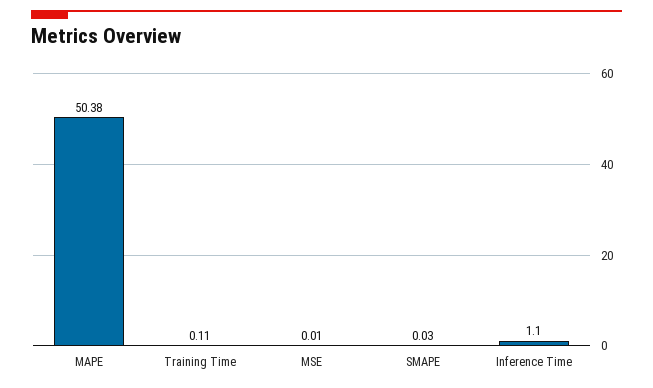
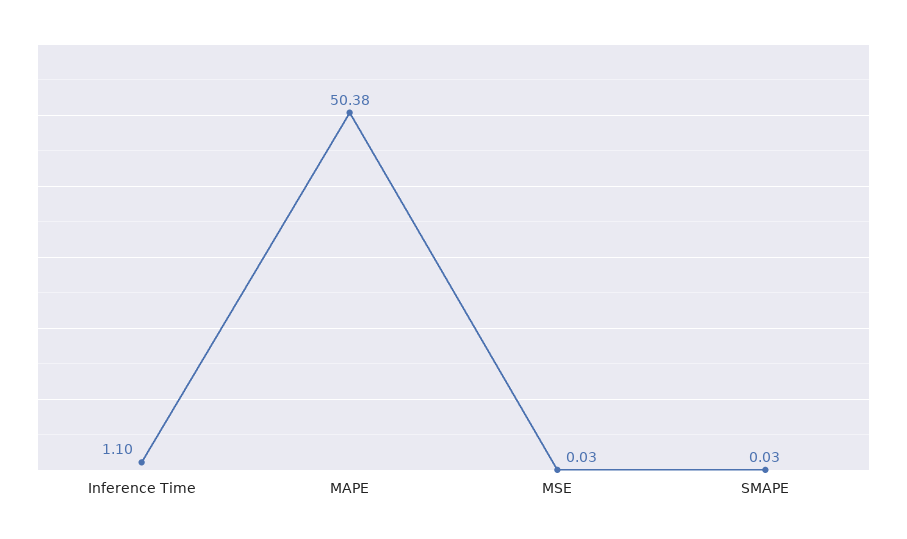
  {
    "MAPE": 50.38,
-   "Training Time": 0.11,
-   "MSE": 0.01,
+   "MSE": 0.03,
    "SMAPE": 0.03,
    "Inference Time": 1.1
  }

